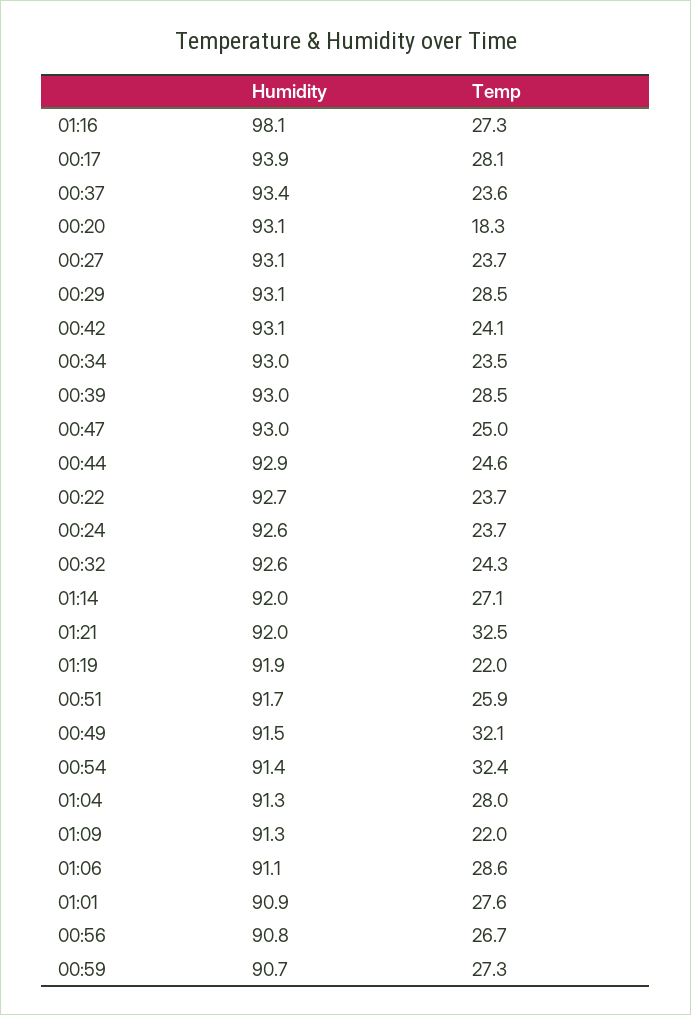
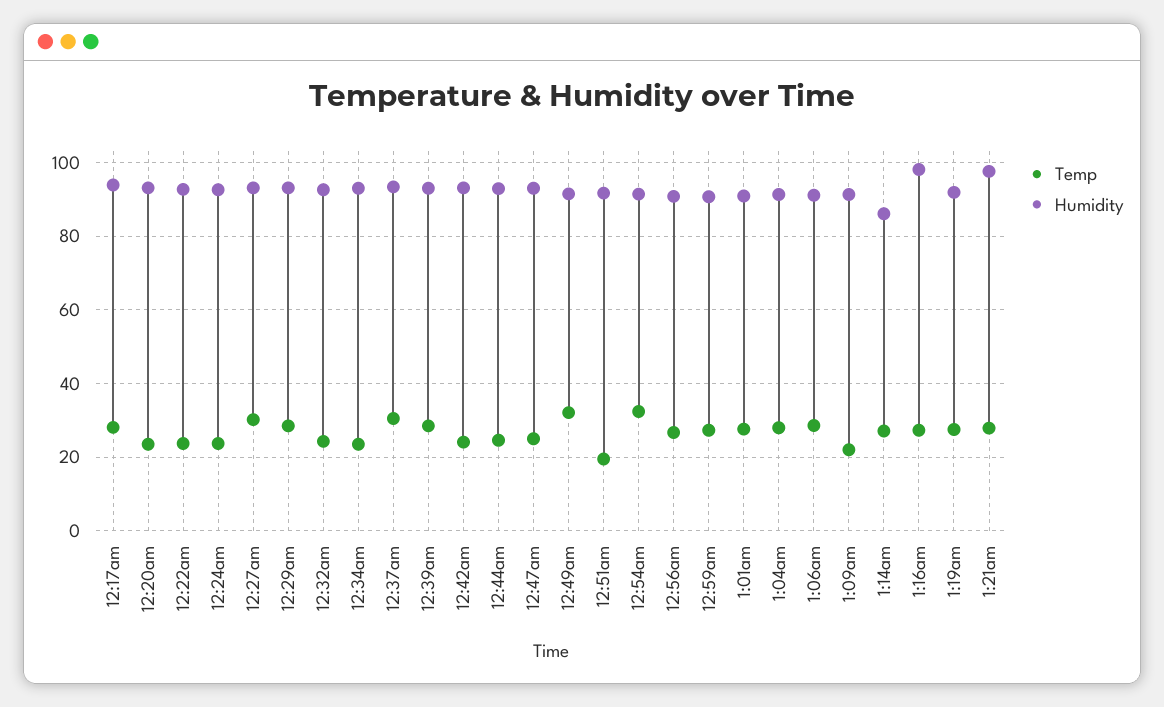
  {
    "Humidity": {
      "01:16": 98.1,
      "00:17": 93.9,
      "00:37": 93.4,
      "00:20": 93.1,
      "00:27": 93.1,
      "00:29": 93.1,
      "00:42": 93.1,
      "00:34": 93,
      "00:39": 93,
      "00:47": 93,
      "00:44": 92.9,
      "00:22": 92.7,
      "00:24": 92.6,
      "00:32": 92.6,
-     "01:14": 92,
+     "01:14": 86,
-     "01:21": 92,
+     "01:21": 98,
      "01:19": 91.9,
      "00:51": 91.7,
      "00:49": 91.5,
      "00:54": 91.4,
      "01:04": 91.3,
      "01:09": 91.3,
      "01:06": 91.1,
      "01:01": 90.9,
      "00:56": 90.8,
      "00:59": 90.7
    },
    "Temp": {
      "01:16": 27.3,
      "00:17": 28.1,
-     "00:37": 23.6,
+     "00:37": 30,
-     "00:20": 18.3,
+     "00:20": 24,
-     "00:27": 23.7,
+     "00:27": 30,
      "00:29": 28.5,
      "00:42": 24.1,
      "00:34": 23.5,
      "00:39": 28.5,
      "00:47": 25,
      "00:44": 24.6,
      "00:22": 23.7,
      "00:24": 23.7,
      "00:32": 24.3,
      "01:14": 27.1,
-     "01:21": 32.5,
+     "01:21": 28,
-     "01:19": 22,
+     "01:19": 28,
-     "00:51": 25.9,
+     "00:51": 20,
      "00:49": 32.1,
      "00:54": 32.4,
      "01:04": 28,
      "01:09": 22,
      "01:06": 28.6,
      "01:01": 27.6,
      "00:56": 26.7,
      "00:59": 27.3
    }
  }

